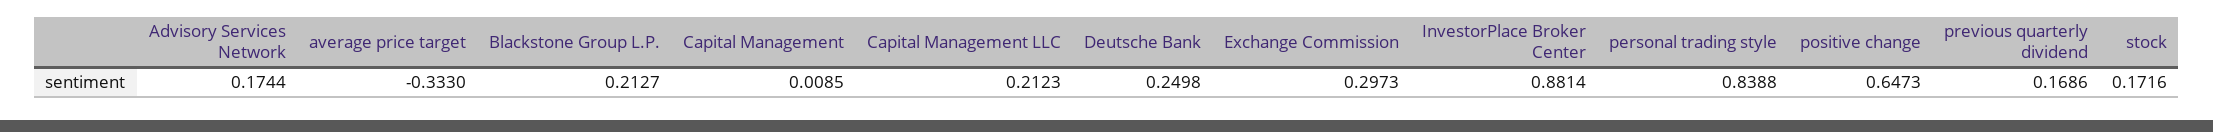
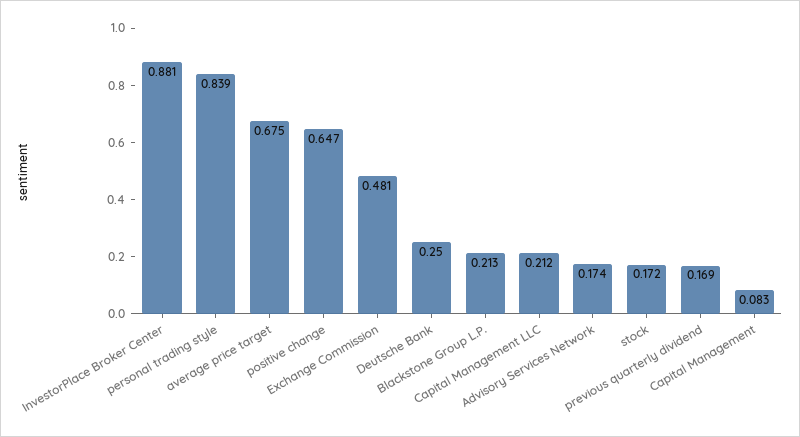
  {
    "Advisory Services Network": 0.1744,
-   "average price target": -0.333,
+   "average price target": 0.675,
    "Blackstone Group L.P.": 0.2127,
-   "Capital Management": 0.0085,
+   "Capital Management": 0.083,
    "Capital Management LLC": 0.2123,
    "Deutsche Bank": 0.2498,
-   "Exchange Commission": 0.2973,
+   "Exchange Commission": 0.481,
    "InvestorPlace Broker Center": 0.8814,
    "personal trading style": 0.8388,
    "positive change": 0.6473,
    "previous quarterly dividend": 0.1686,
    "stock": 0.1716
  }

